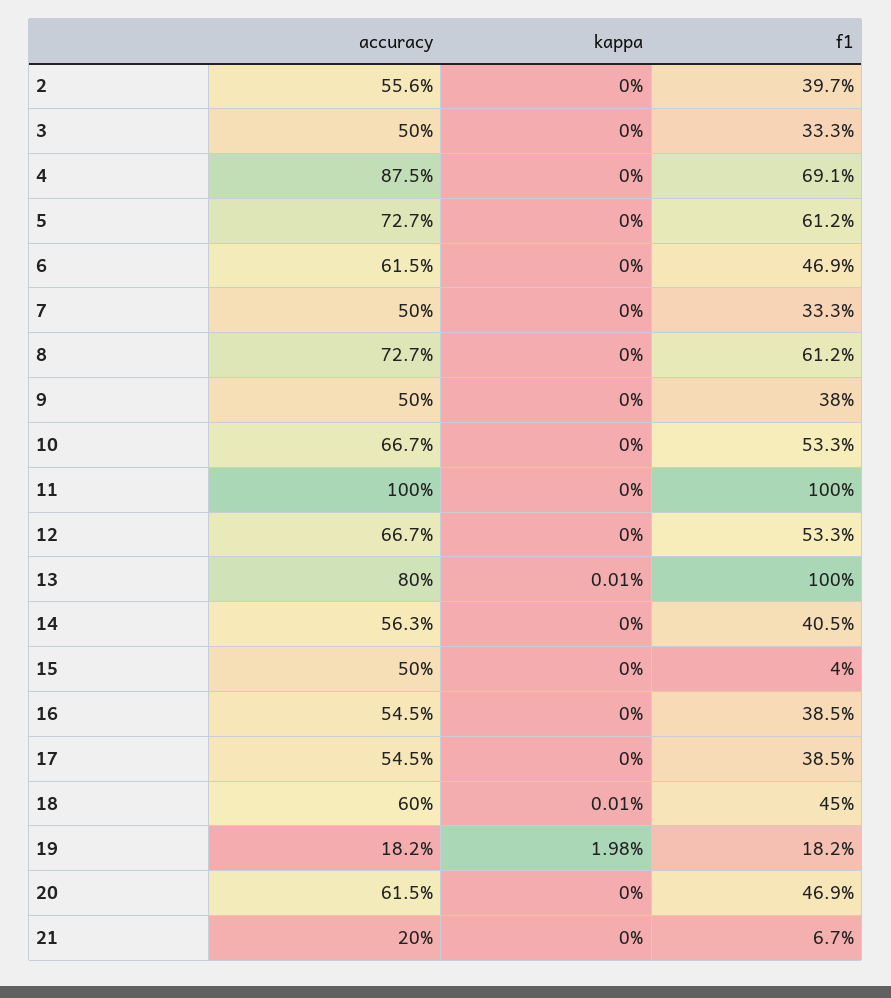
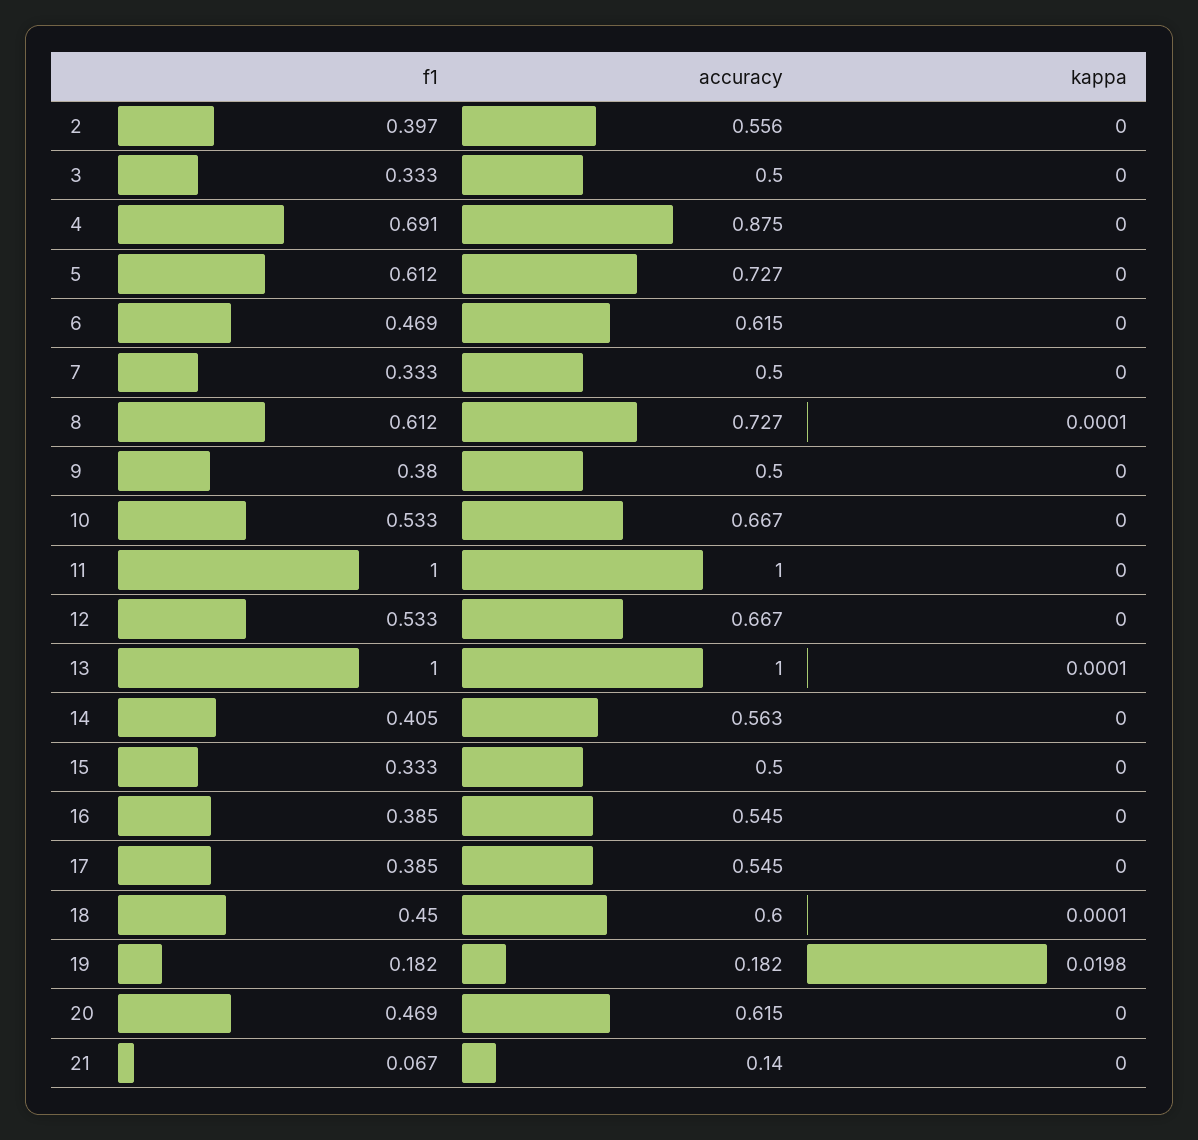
  {
    "accuracy": {
      "2": 0.556,
      "3": 0.5,
      "4": 0.875,
      "5": 0.727,
      "6": 0.615,
      "7": 0.5,
      "8": 0.727,
      "9": 0.5,
      "10": 0.667,
      "11": 1,
      "12": 0.667,
-     "13": 0.8,
+     "13": 1,
      "14": 0.563,
      "15": 0.5,
      "16": 0.545,
      "17": 0.545,
      "18": 0.6,
      "19": 0.182,
      "20": 0.615,
-     "21": 0.2
+     "21": 0.14
    },
    "kappa": {
      "2": 0,
      "3": 0,
      "4": 0,
      "5": 0,
      "6": 0,
      "7": 0,
-     "8": 0,
+     "8": 0.0001,
      "9": 0,
      "10": 0,
      "11": 0,
      "12": 0,
      "13": 0.0001,
      "14": 0,
      "15": 0,
      "16": 0,
      "17": 0,
      "18": 0.0001,
      "19": 0.0198,
      "20": 0,
      "21": 0
    },
    "f1": {
      "2": 0.397,
      "3": 0.333,
      "4": 0.691,
      "5": 0.612,
      "6": 0.469,
      "7": 0.333,
      "8": 0.612,
      "9": 0.38,
      "10": 0.533,
      "11": 1,
      "12": 0.533,
      "13": 1,
      "14": 0.405,
-     "15": 0.04,
+     "15": 0.333,
      "16": 0.385,
      "17": 0.385,
      "18": 0.45,
      "19": 0.182,
      "20": 0.469,
      "21": 0.067
    }
  }

